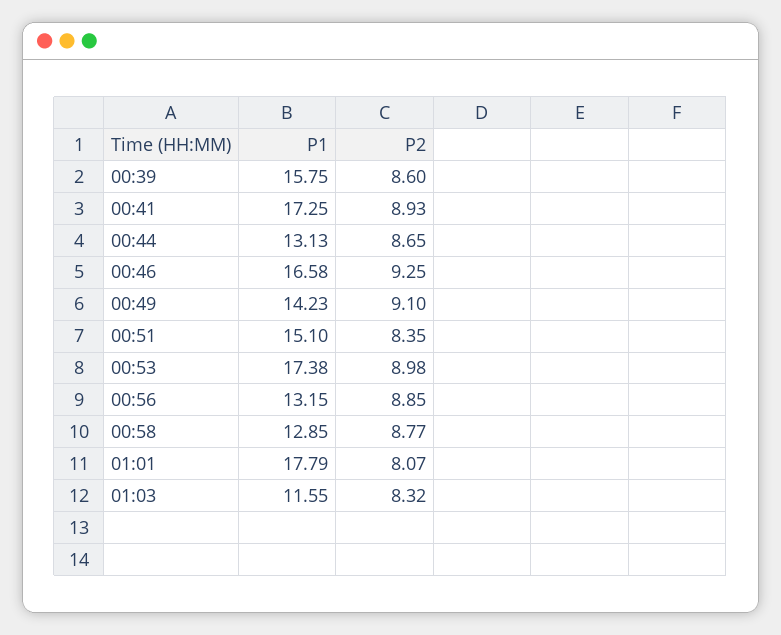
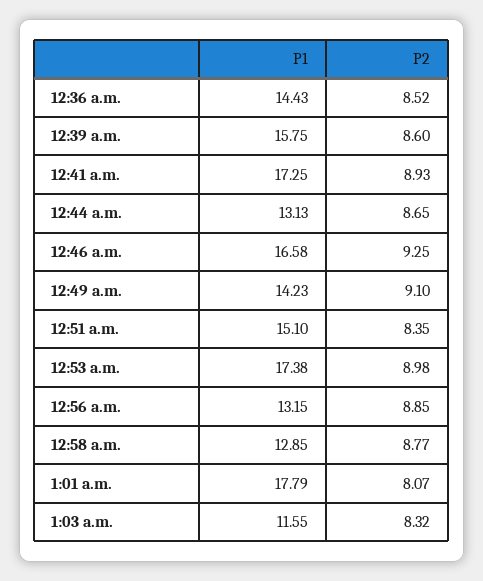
  {
    "P1": {
      "00:39": 15.75,
      "00:41": 17.25,
      "00:44": 13.13,
      "00:46": 16.58,
      "00:49": 14.23,
      "00:51": 15.1,
      "00:53": 17.38,
      "00:56": 13.15,
      "00:58": 12.85,
      "01:01": 17.79,
-     "01:03": 11.55
+     "01:03": 11.55,
+     "12:36 a.m.": 14.43
    },
    "P2": {
      "00:39": 8.6,
      "00:41": 8.93,
      "00:44": 8.65,
      "00:46": 9.25,
      "00:49": 9.1,
      "00:51": 8.35,
      "00:53": 8.98,
      "00:56": 8.85,
      "00:58": 8.77,
      "01:01": 8.07,
-     "01:03": 8.32
+     "01:03": 8.32,
+     "12:36 a.m.": 8.52
    }
  }

